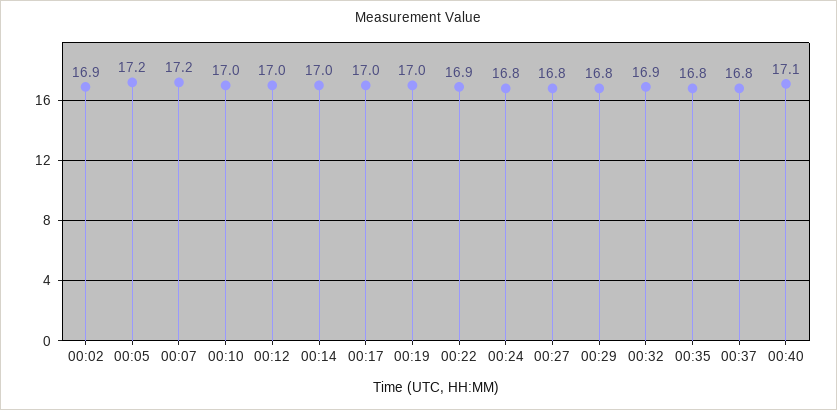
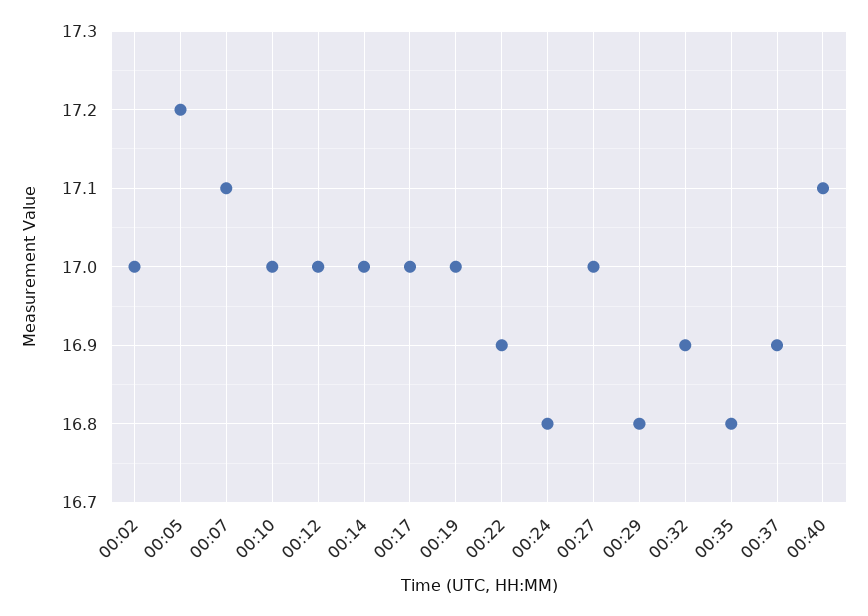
  {
-   "00:02": 16.9,
+   "00:02": 17,
    "00:05": 17.2,
-   "00:07": 17.2,
+   "00:07": 17.1,
    "00:10": 17,
    "00:12": 17,
    "00:14": 17,
    "00:17": 17,
    "00:19": 17,
    "00:22": 16.9,
    "00:24": 16.8,
-   "00:27": 16.8,
+   "00:27": 17,
    "00:29": 16.8,
    "00:32": 16.9,
    "00:35": 16.8,
-   "00:37": 16.8,
+   "00:37": 16.9,
    "00:40": 17.1
  }

